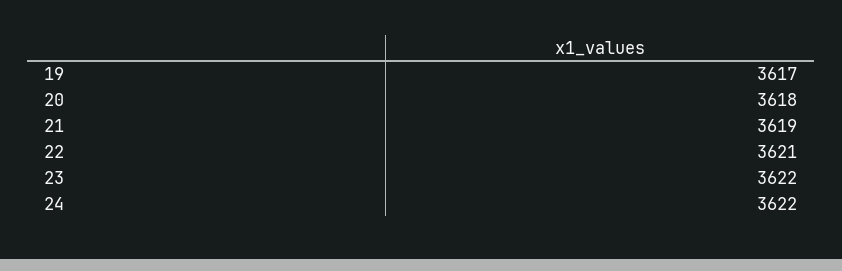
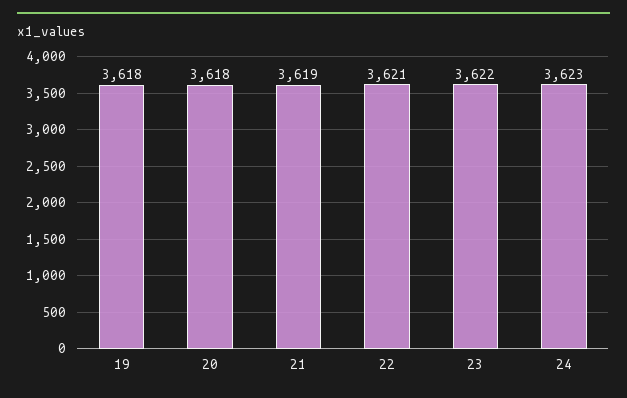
  {
-   "19": 3617,
+   "19": 3618,
    "20": 3618,
    "21": 3619,
    "22": 3621,
    "23": 3622,
-   "24": 3622
+   "24": 3623
  }

